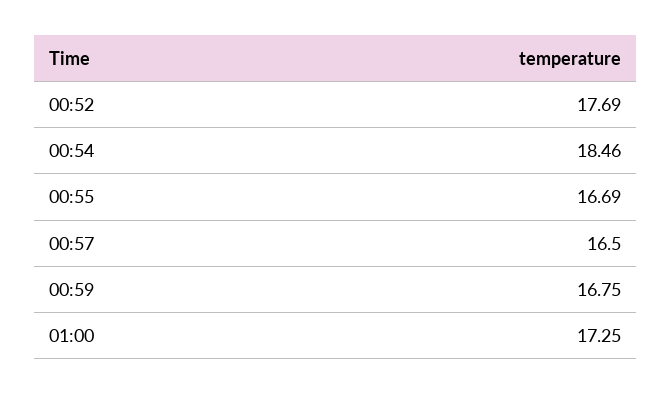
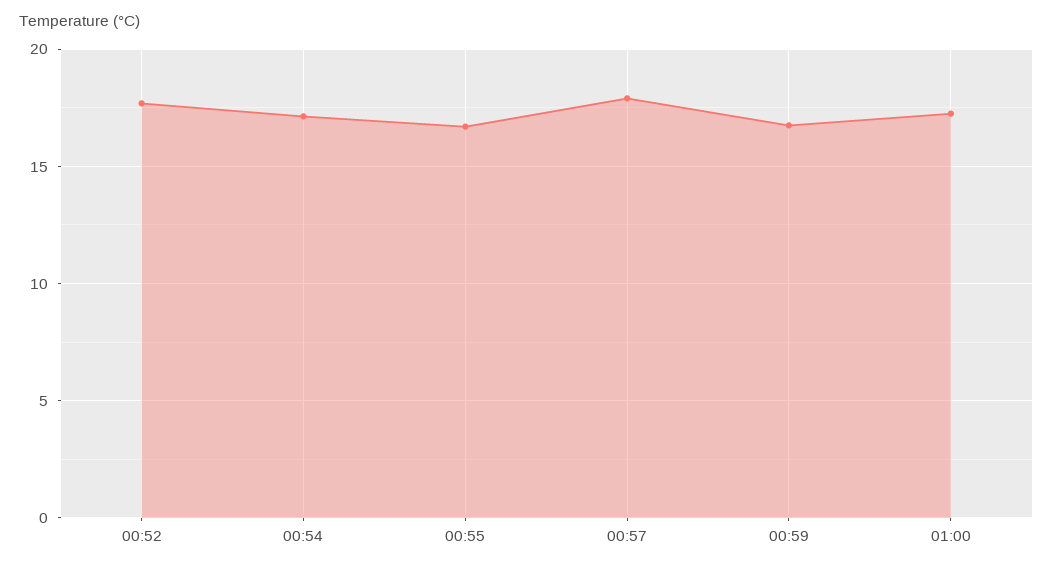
  {
    "00:52": 17.69,
-   "00:54": 18.46,
+   "00:54": 17,
    "00:55": 16.69,
-   "00:57": 16.5,
+   "00:57": 18,
    "00:59": 16.75,
    "01:00": 17.25
  }

